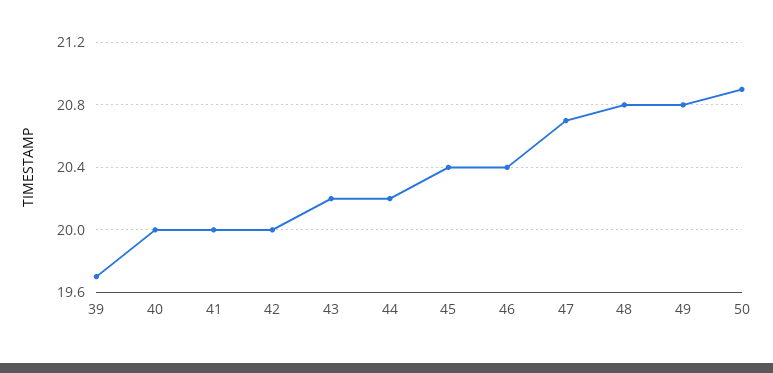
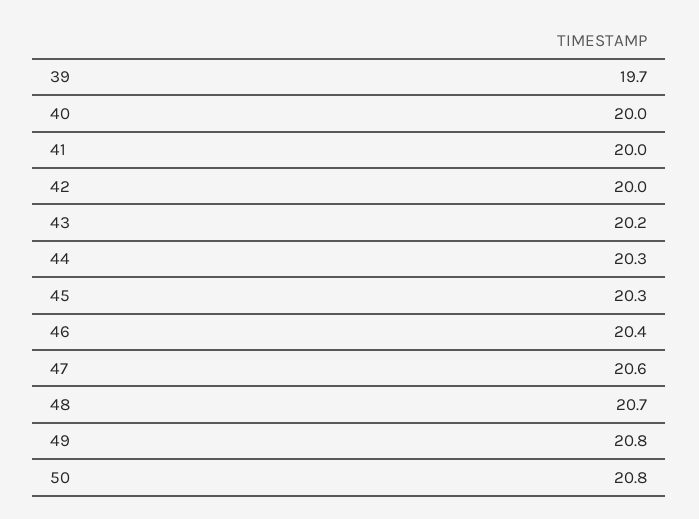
  {
    "39": 19.7,
    "40": 20,
    "41": 20,
    "42": 20,
    "43": 20.2,
-   "44": 20.2,
+   "44": 20.3,
-   "45": 20.4,
+   "45": 20.3,
    "46": 20.4,
-   "47": 20.7,
+   "47": 20.6,
-   "48": 20.8,
+   "48": 20.7,
    "49": 20.8,
-   "50": 20.9
+   "50": 20.8
  }

